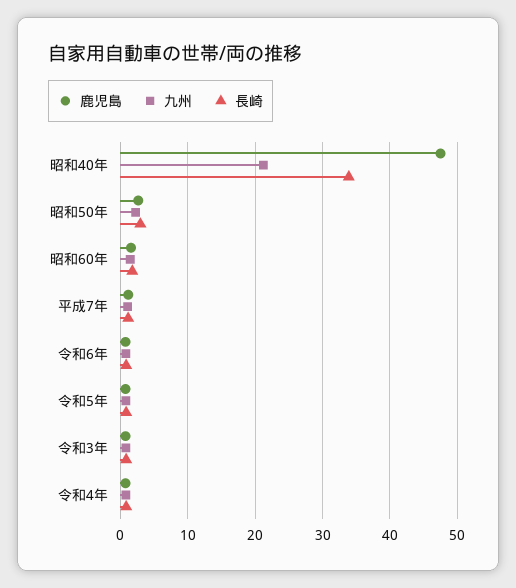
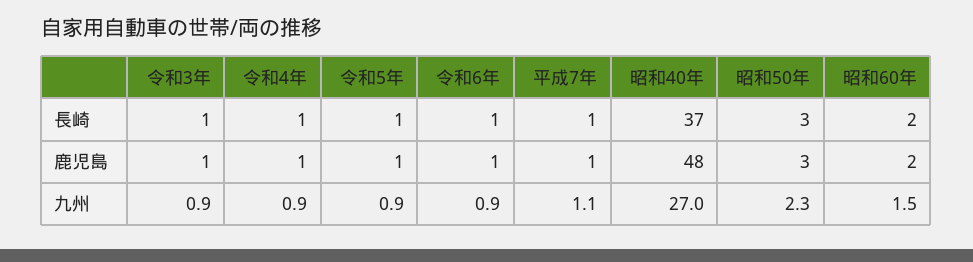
  {
    "鹿児島": {
      "昭和40年": 48,
      "昭和50年": 3,
      "昭和60年": 2,
      "平成7年": 1,
      "令和6年": 1,
      "令和5年": 1,
      "令和3年": 1,
      "令和4年": 1
    },
    "九州": {
-     "昭和40年": 21,
+     "昭和40年": 27,
      "昭和50年": 2.3,
      "昭和60年": 1.5,
      "平成7年": 1.1,
      "令和6年": 0.9,
      "令和5年": 0.9,
      "令和3年": 0.9,
      "令和4年": 0.9
    },
    "長崎": {
-     "昭和40年": 34,
+     "昭和40年": 37,
      "昭和50年": 3,
      "昭和60年": 2,
      "平成7年": 1,
      "令和6年": 1,
      "令和5年": 1,
      "令和3年": 1,
      "令和4年": 1
    }
  }

